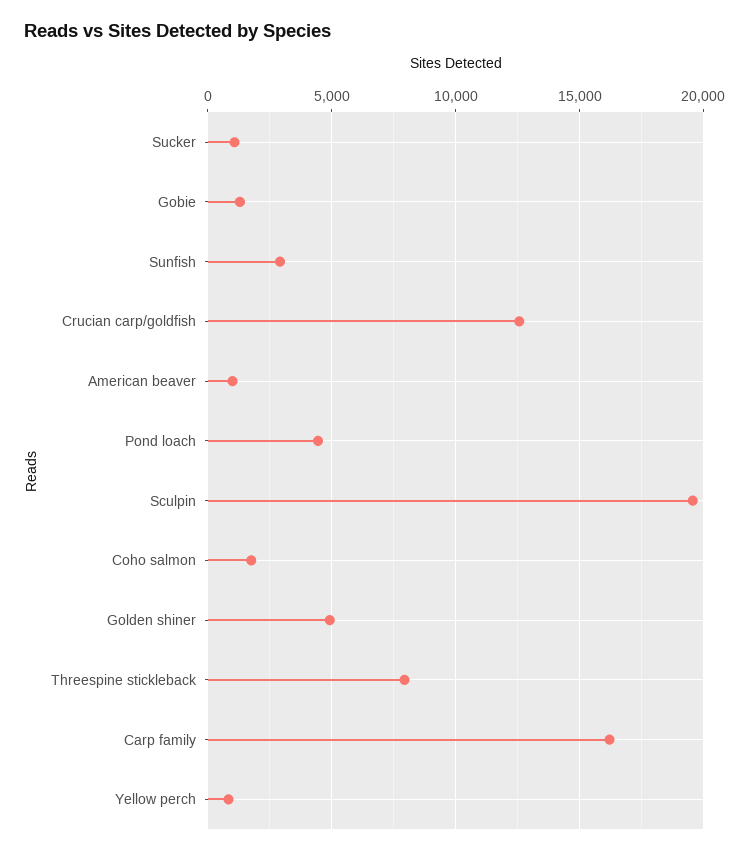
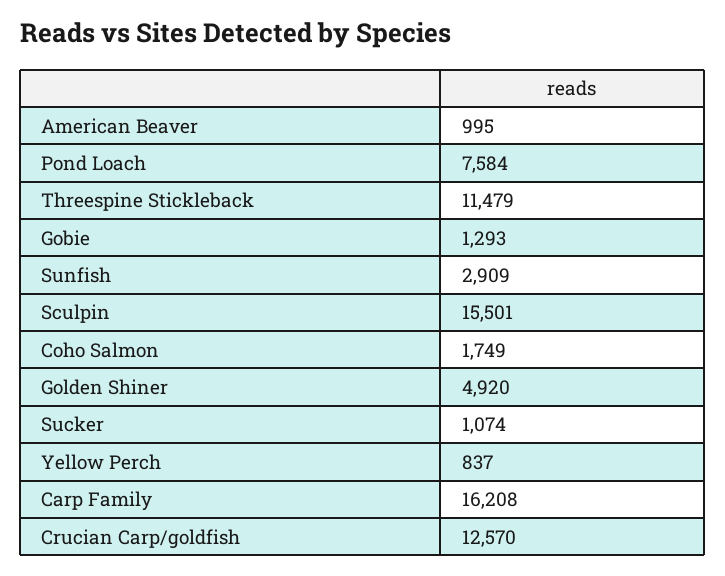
  {
    "Sucker": 1074,
    "Gobie": 1293,
    "Sunfish": 2909,
    "Crucian carp/goldfish": 12570,
    "American beaver": 995,
-   "Pond loach": 4500,
+   "Pond loach": 7584,
-   "Sculpin": 19500,
+   "Sculpin": 15501,
    "Coho salmon": 1749,
    "Golden shiner": 4920,
-   "Threespine stickleback": 8000,
+   "Threespine stickleback": 11479,
    "Carp family": 16208,
    "Yellow perch": 837
  }

